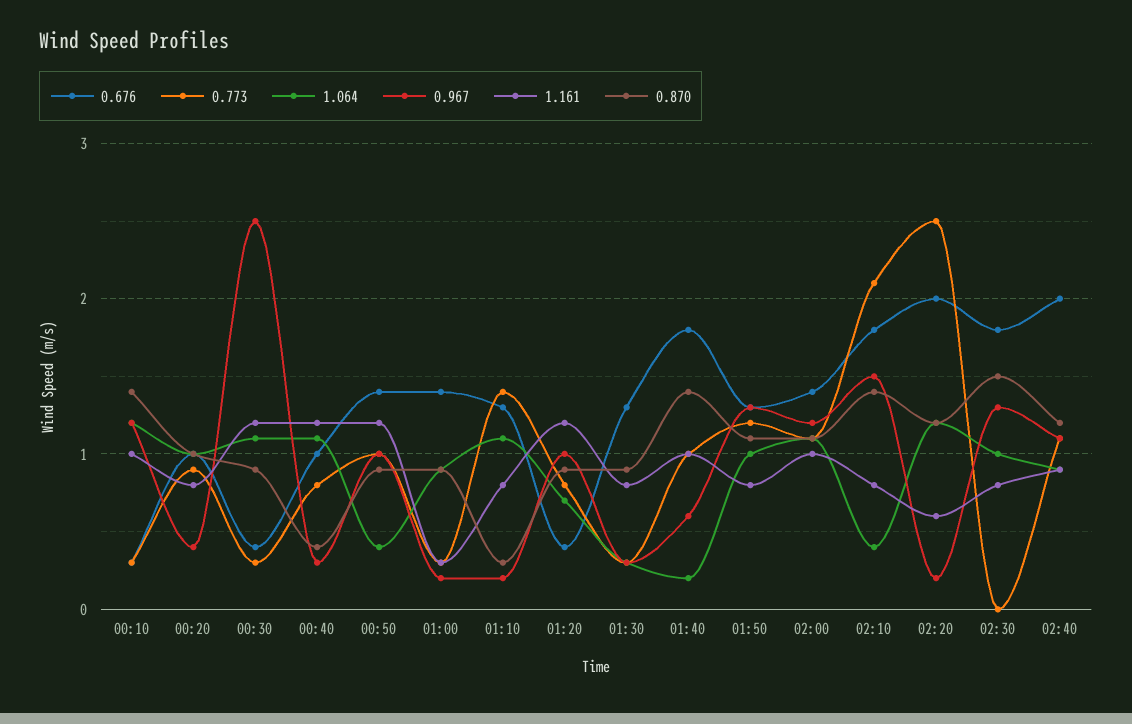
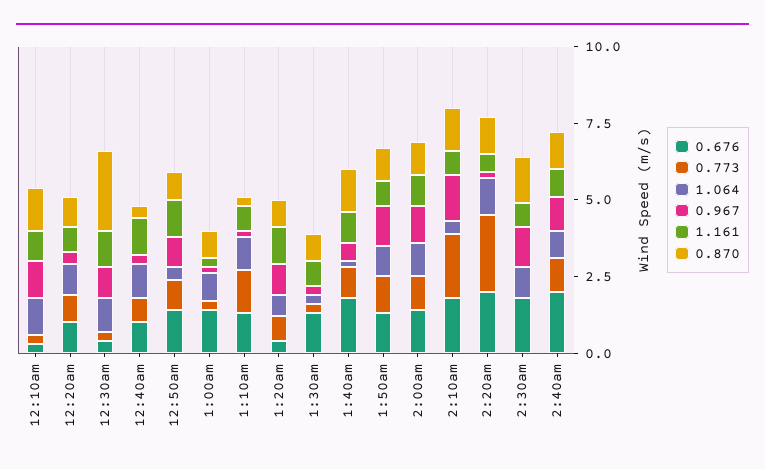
  {
    "0.676": {
      "00:10": 0.3,
      "00:20": 1,
      "00:30": 0.4,
      "00:40": 1,
      "00:50": 1.4,
      "01:00": 1.4,
      "01:10": 1.3,
      "01:20": 0.4,
      "01:30": 1.3,
      "01:40": 1.8,
      "01:50": 1.3,
      "02:00": 1.4,
      "02:10": 1.8,
      "02:20": 2,
      "02:30": 1.8,
      "02:40": 2
    },
    "0.773": {
      "00:10": 0.3,
      "00:20": 0.9,
      "00:30": 0.3,
      "00:40": 0.8,
      "00:50": 1,
      "01:00": 0.3,
      "01:10": 1.4,
      "01:20": 0.8,
      "01:30": 0.3,
      "01:40": 1,
      "01:50": 1.2,
      "02:00": 1.1,
      "02:10": 2.1,
      "02:20": 2.5,
      "02:30": 0,
      "02:40": 1.1
    },
    "1.064": {
      "00:10": 1.2,
      "00:20": 1,
      "00:30": 1.1,
      "00:40": 1.1,
      "00:50": 0.4,
      "01:00": 0.9,
      "01:10": 1.1,
      "01:20": 0.7,
      "01:30": 0.3,
      "01:40": 0.2,
      "01:50": 1,
      "02:00": 1.1,
      "02:10": 0.4,
      "02:20": 1.2,
      "02:30": 1,
      "02:40": 0.9
    },
    "0.967": {
      "00:10": 1.2,
      "00:20": 0.4,
-     "00:30": 2.5,
+     "00:30": 1,
      "00:40": 0.3,
      "00:50": 1,
      "01:00": 0.2,
      "01:10": 0.2,
      "01:20": 1,
      "01:30": 0.3,
      "01:40": 0.6,
      "01:50": 1.3,
      "02:00": 1.2,
      "02:10": 1.5,
      "02:20": 0.2,
      "02:30": 1.3,
      "02:40": 1.1
    },
    "1.161": {
      "00:10": 1,
      "00:20": 0.8,
      "00:30": 1.2,
      "00:40": 1.2,
      "00:50": 1.2,
      "01:00": 0.3,
      "01:10": 0.8,
      "01:20": 1.2,
      "01:30": 0.8,
      "01:40": 1,
      "01:50": 0.8,
      "02:00": 1,
      "02:10": 0.8,
      "02:20": 0.6,
      "02:30": 0.8,
      "02:40": 0.9
    },
    "0.870": {
      "00:10": 1.4,
      "00:20": 1,
-     "00:30": 0.9,
+     "00:30": 2.5,
      "00:40": 0.4,
      "00:50": 0.9,
      "01:00": 0.9,
      "01:10": 0.3,
      "01:20": 0.9,
      "01:30": 0.9,
      "01:40": 1.4,
      "01:50": 1.1,
      "02:00": 1.1,
      "02:10": 1.4,
      "02:20": 1.2,
      "02:30": 1.5,
      "02:40": 1.2
    }
  }

